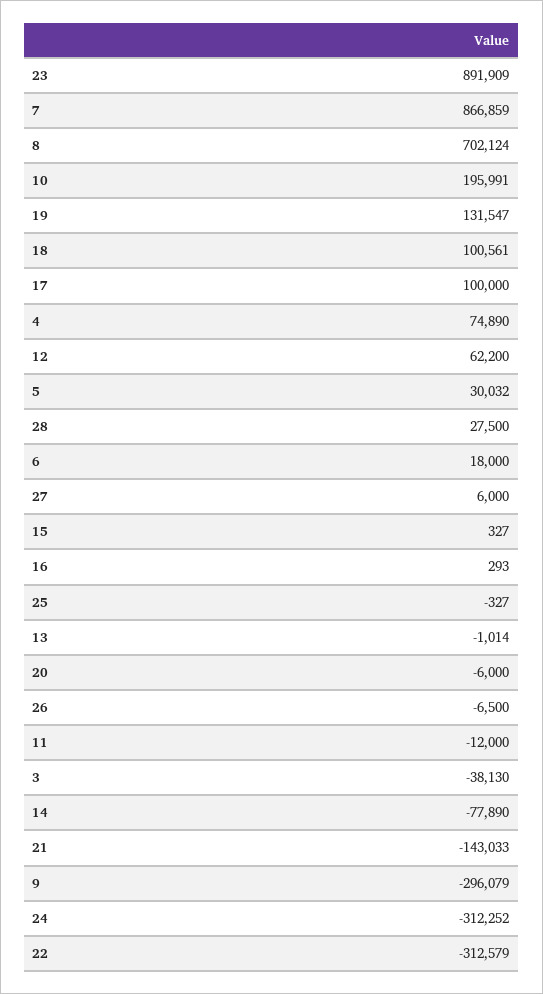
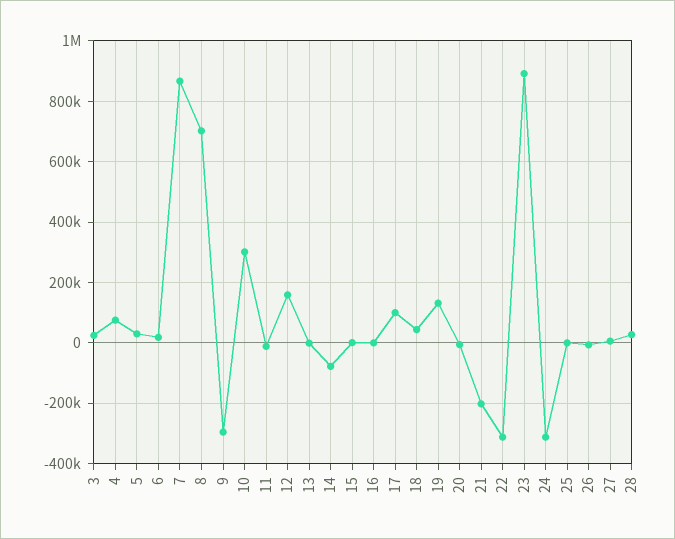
  {
    "23": 891909,
    "7": 866859,
    "8": 702124,
-   "10": 195991,
+   "10": 300000,
    "19": 131547,
-   "18": 100561,
+   "18": 40000,
    "17": 100000,
    "4": 74890,
-   "12": 62200,
+   "12": 160000,
    "5": 30032,
    "28": 27500,
    "6": 18000,
    "27": 6000,
    "15": 327,
    "16": 293,
    "25": -327,
    "13": -1014,
    "20": -6000,
    "26": -6500,
    "11": -12000,
-   "3": -38130,
+   "3": 20000,
    "14": -77890,
-   "21": -143033,
+   "21": -200000,
    "9": -296079,
    "24": -312252,
    "22": -312579
  }

